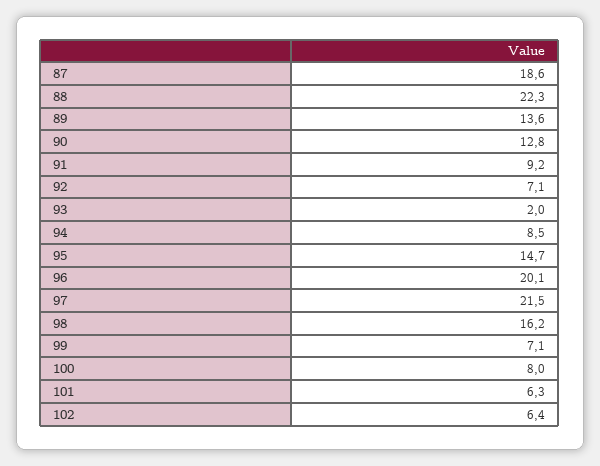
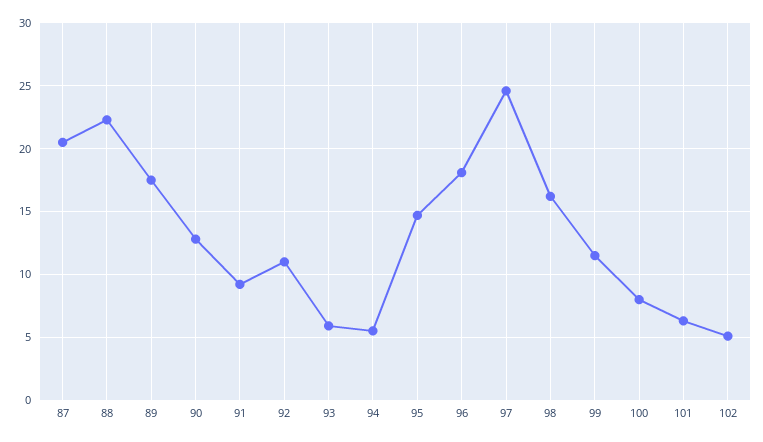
  {
-   "87": 18.6,
+   "87": 20.5,
    "88": 22.3,
-   "89": 13.6,
+   "89": 17.5,
    "90": 12.8,
    "91": 9.2,
-   "92": 7.1,
+   "92": 11,
-   "93": 2,
+   "93": 6,
-   "94": 8.5,
+   "94": 5.5,
    "95": 14.7,
-   "96": 20.1,
+   "96": 18,
-   "97": 21.5,
+   "97": 24.5,
    "98": 16.2,
-   "99": 7.1,
+   "99": 11.5,
    "100": 8,
    "101": 6.3,
-   "102": 6.4
+   "102": 5
  }

